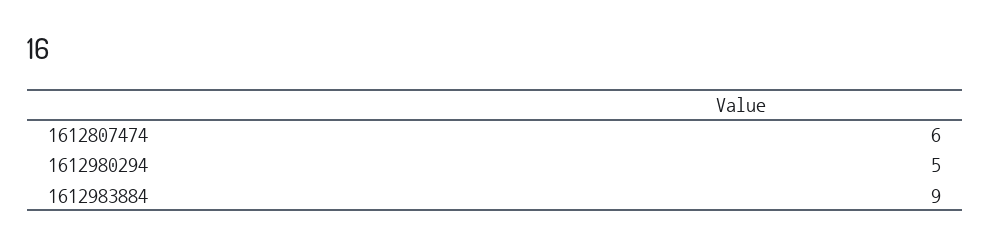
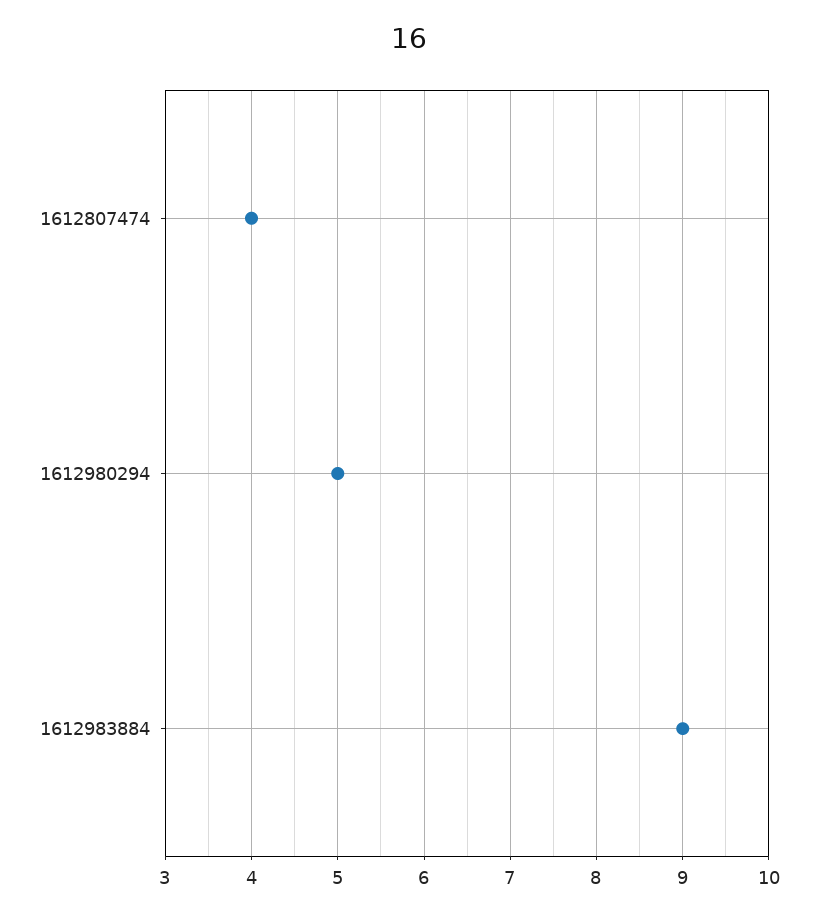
  {
-   "1612807474": 6,
+   "1612807474": 4,
    "1612980294": 5,
    "1612983884": 9
  }

